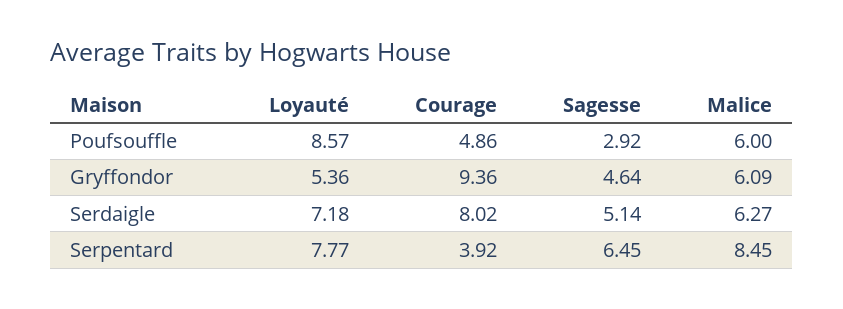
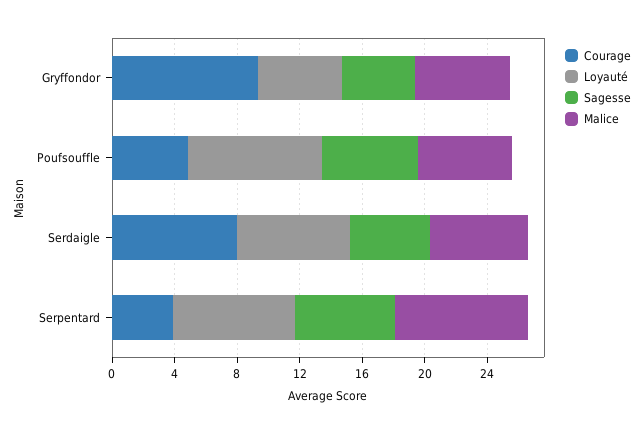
  {
    "Loyauté": {
      "Poufsouffle": 8.57,
      "Gryffondor": 5.36,
      "Serdaigle": 7.18,
      "Serpentard": 7.77
    },
    "Courage": {
      "Poufsouffle": 4.86,
      "Gryffondor": 9.36,
      "Serdaigle": 8.02,
      "Serpentard": 3.92
    },
    "Sagesse": {
-     "Poufsouffle": 2.92,
+     "Poufsouffle": 6,
      "Gryffondor": 4.64,
      "Serdaigle": 5.14,
      "Serpentard": 6.45
    },
    "Malice": {
      "Poufsouffle": 6,
      "Gryffondor": 6.09,
      "Serdaigle": 6.27,
      "Serpentard": 8.45
    }
  }

